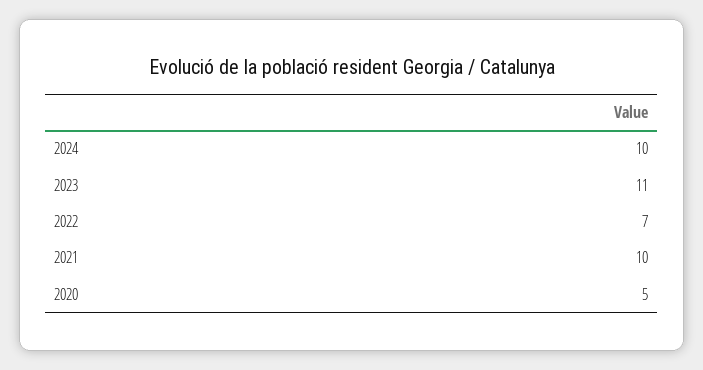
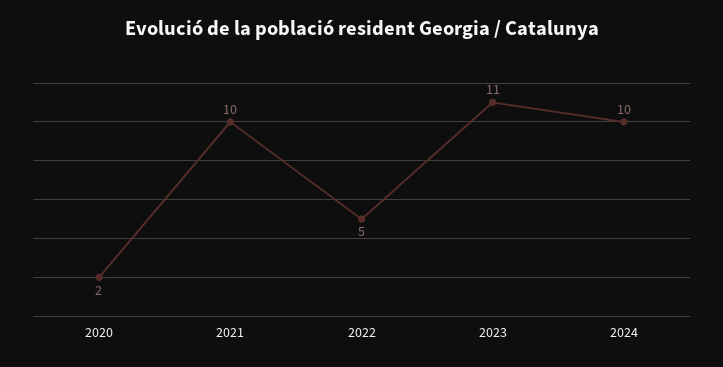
  {
    "2024": 10,
    "2023": 11,
-   "2022": 7,
+   "2022": 5,
    "2021": 10,
-   "2020": 5
+   "2020": 2
  }

